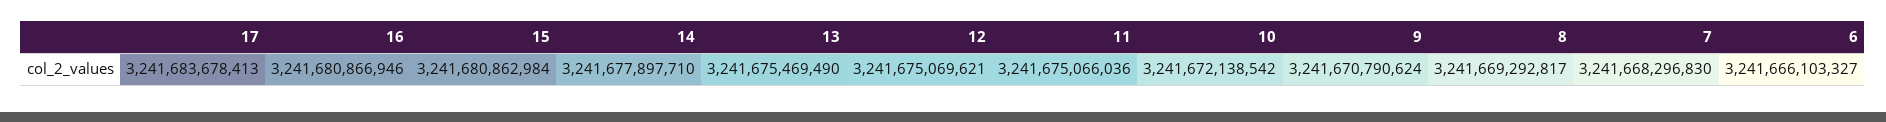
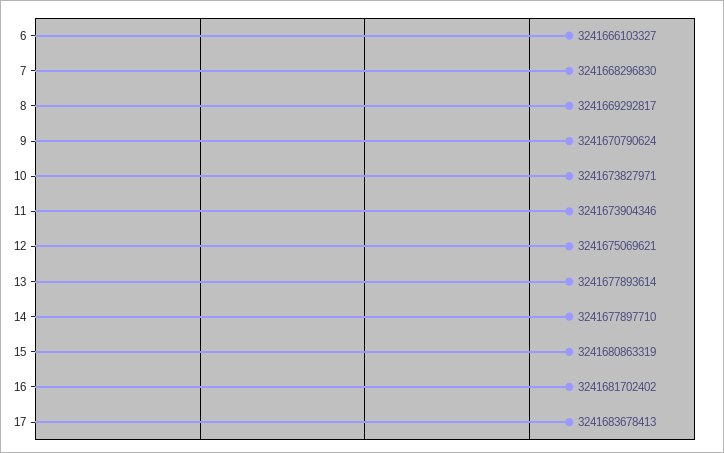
  {
    "17": 3241683678413,
-   "16": 3241680866946,
+   "16": 3241681702402,
-   "15": 3241680862984,
+   "15": 3241680863319,
    "14": 3241677897710,
-   "13": 3241675469490,
+   "13": 3241677893614,
    "12": 3241675069621,
-   "11": 3241675066036,
+   "11": 3241673904346,
-   "10": 3241672138542,
+   "10": 3241673827971,
    "9": 3241670790624,
    "8": 3241669292817,
    "7": 3241668296830,
    "6": 3241666103327
  }

